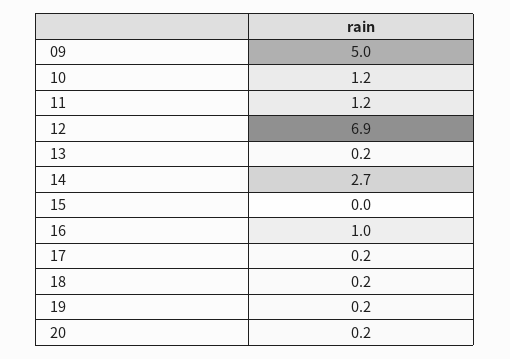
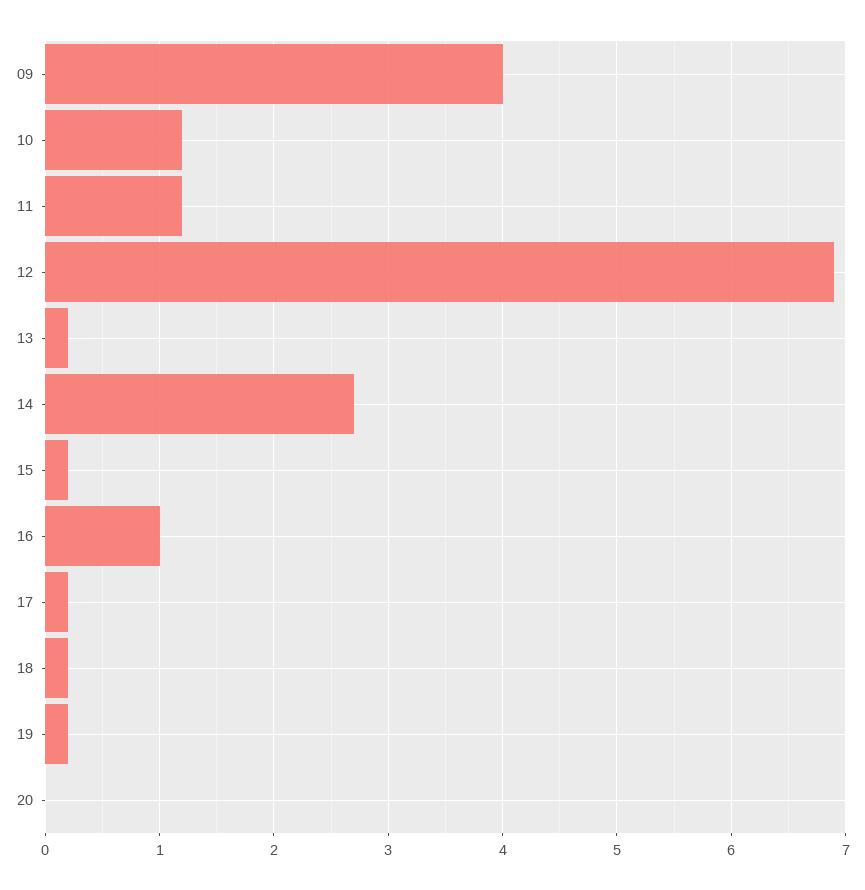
  {
-   "09": 5,
+   "09": 4,
    "10": 1.2,
    "11": 1.2,
    "12": 6.9,
    "13": 0.2,
    "14": 2.7,
-   "15": 0,
+   "15": 0.2,
    "16": 1,
    "17": 0.2,
    "18": 0.2,
    "19": 0.2,
-   "20": 0.2
+   "20": 0
  }

